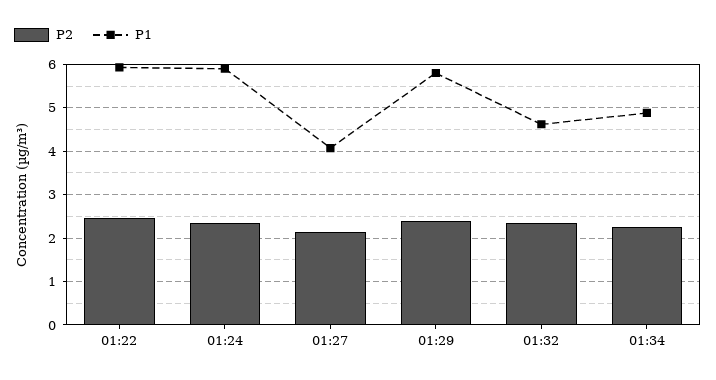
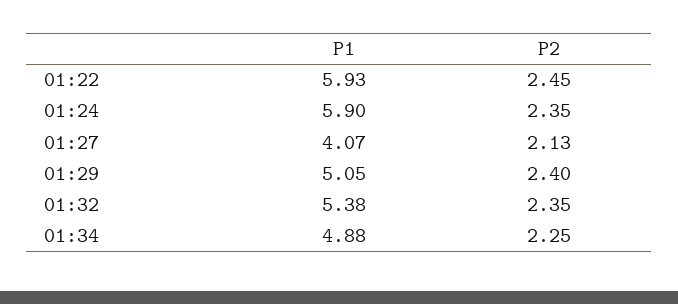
  {
    "P2": {
      "01:22": 2.45,
      "01:24": 2.35,
      "01:27": 2.13,
      "01:29": 2.4,
      "01:32": 2.35,
      "01:34": 2.25
    },
    "P1": {
      "01:22": 5.93,
      "01:24": 5.9,
      "01:27": 4.07,
-     "01:29": 5.8,
+     "01:29": 5.05,
-     "01:32": 4.6,
+     "01:32": 5.38,
      "01:34": 4.88
    }
  }

